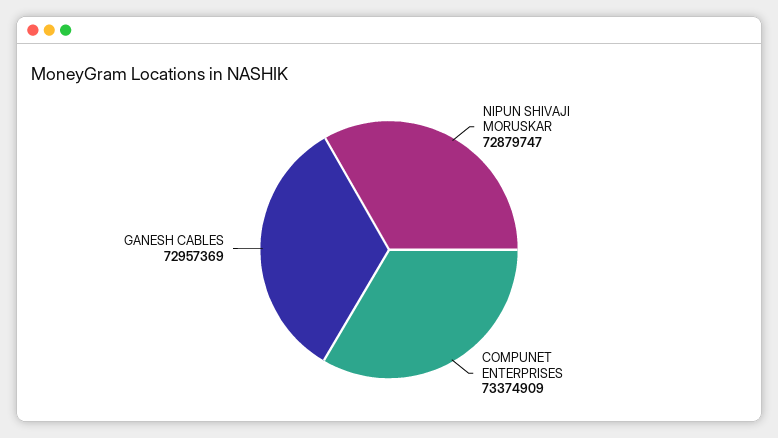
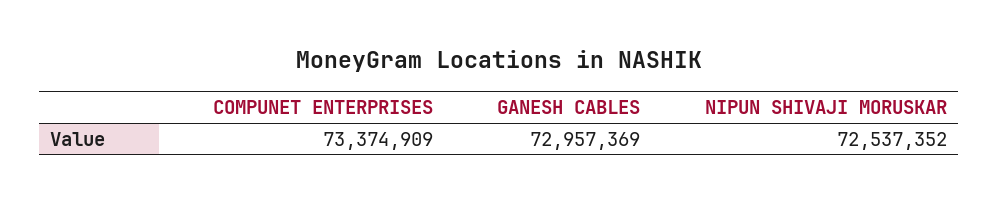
  {
-   "NIPUN SHIVAJI MORUSKAR": 72879747,
+   "NIPUN SHIVAJI MORUSKAR": 72537352,
    "COMPUNET ENTERPRISES": 73374909,
    "GANESH CABLES": 72957369
  }

